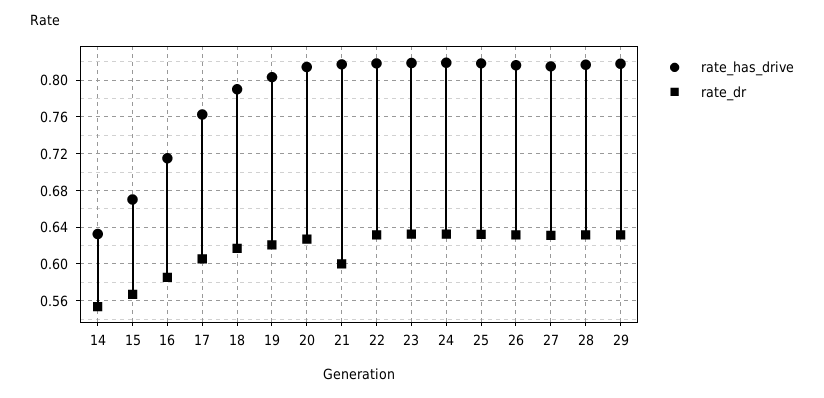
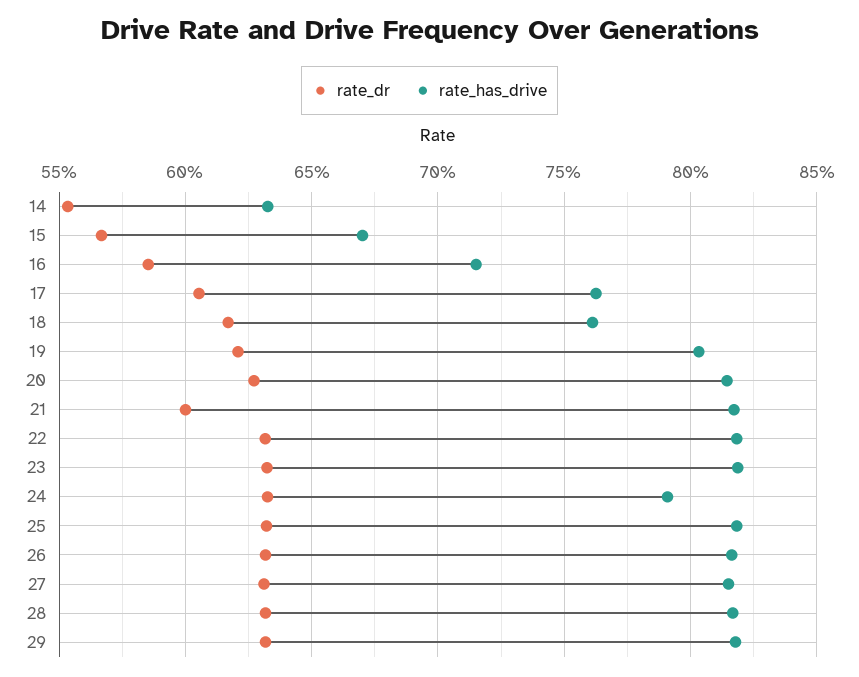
  {
    "rate_has_drive": {
      "14": 0.635,
      "15": 0.67,
      "16": 0.715,
      "17": 0.765,
-     "18": 0.79,
+     "18": 0.76,
      "19": 0.805,
      "20": 0.815,
      "21": 0.815,
      "22": 0.82,
      "23": 0.82,
-     "24": 0.82,
+     "24": 0.79,
      "25": 0.82,
      "26": 0.815,
      "27": 0.815,
      "28": 0.815,
      "29": 0.82
    },
    "rate_dr": {
      "14": 0.555,
      "15": 0.565,
      "16": 0.585,
      "17": 0.605,
      "18": 0.615,
      "19": 0.62,
      "20": 0.625,
      "21": 0.6,
      "22": 0.63,
      "23": 0.63,
      "24": 0.635,
      "25": 0.63,
      "26": 0.63,
      "27": 0.63,
      "28": 0.63,
      "29": 0.63
    }
  }

